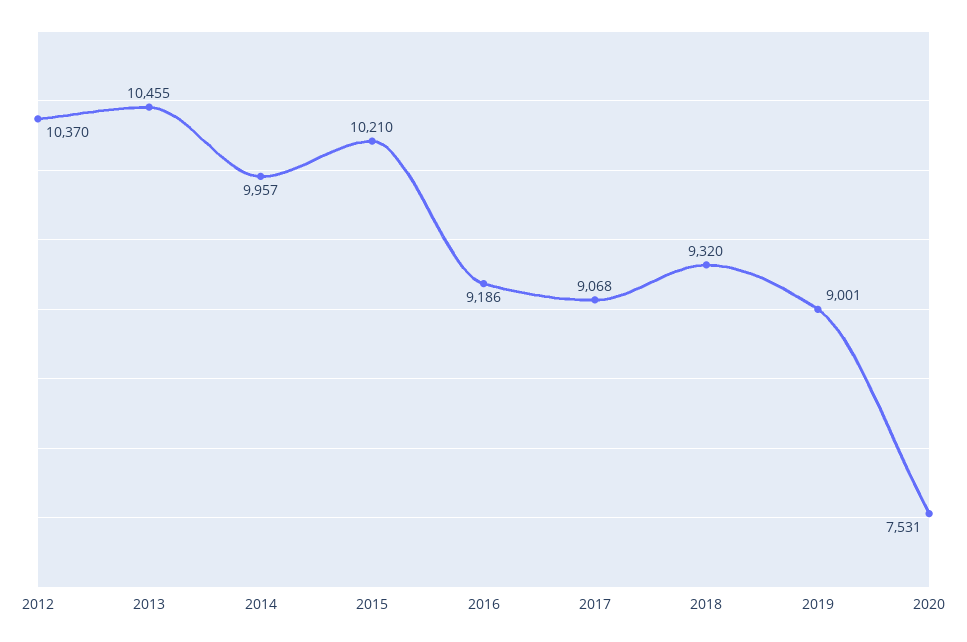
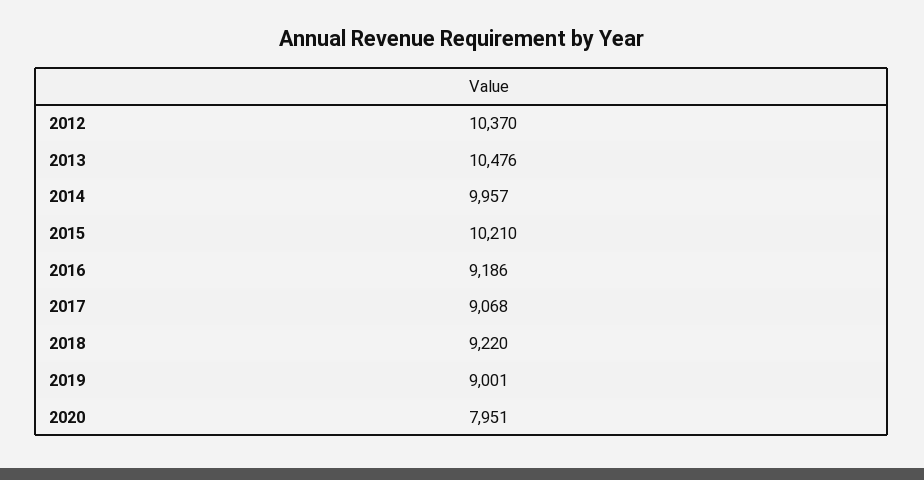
  {
    "2012": 10370,
-   "2013": 10455,
+   "2013": 10476,
    "2014": 9957,
    "2015": 10210,
    "2016": 9186,
    "2017": 9068,
-   "2018": 9320,
+   "2018": 9220,
    "2019": 9001,
-   "2020": 7531
+   "2020": 7951
  }

